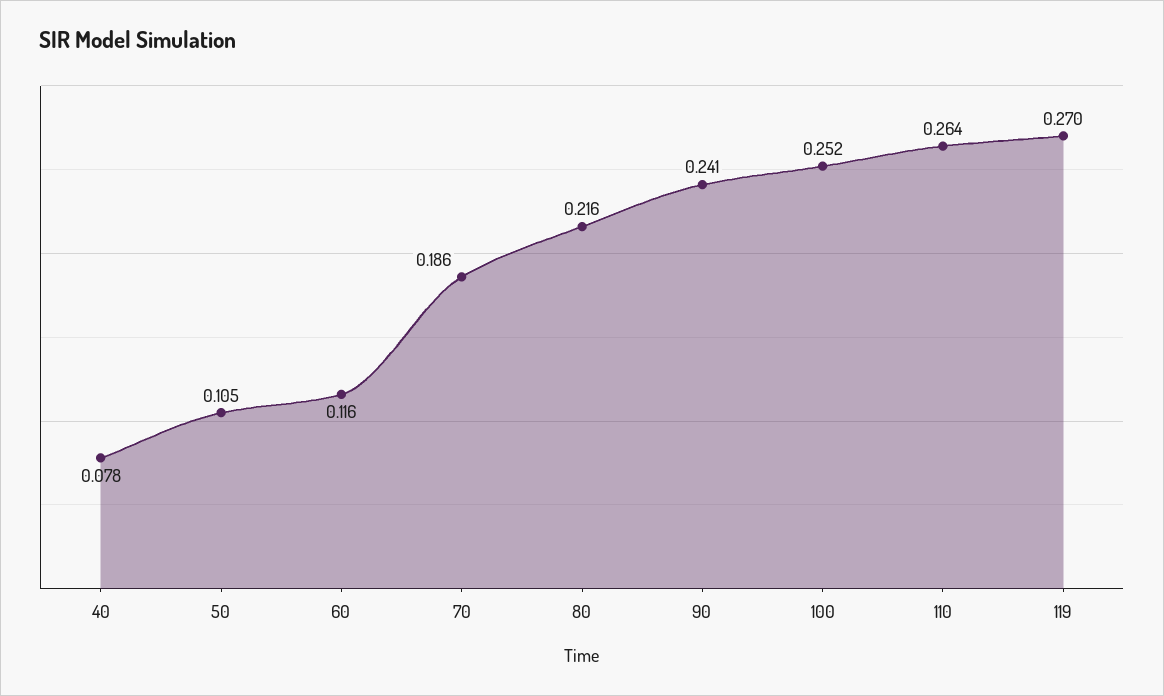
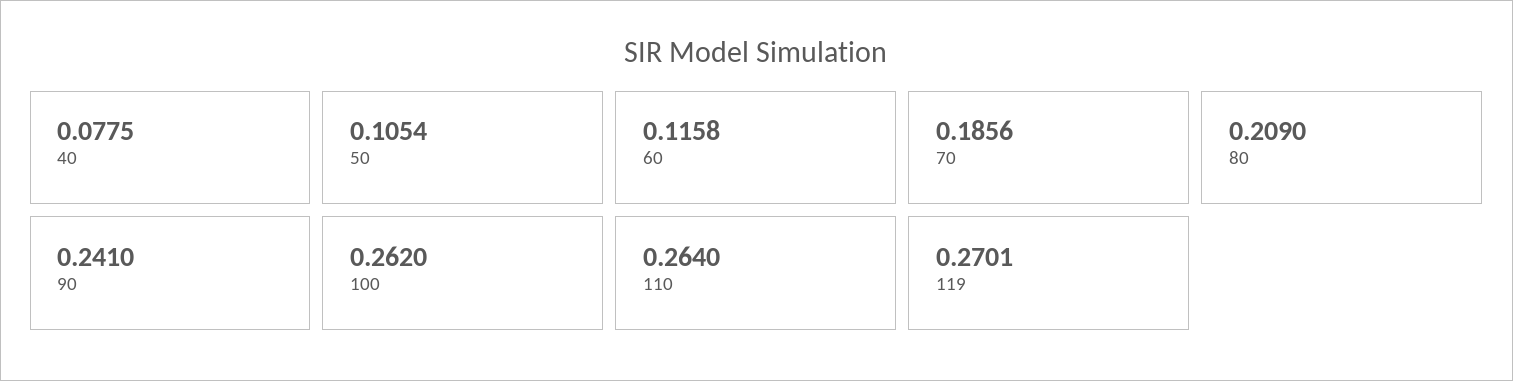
  {
    "40": 0.0775,
    "50": 0.1054,
    "60": 0.1158,
    "70": 0.1856,
-   "80": 0.216,
+   "80": 0.209,
    "90": 0.241,
-   "100": 0.252,
+   "100": 0.262,
    "110": 0.264,
    "119": 0.2701
  }

